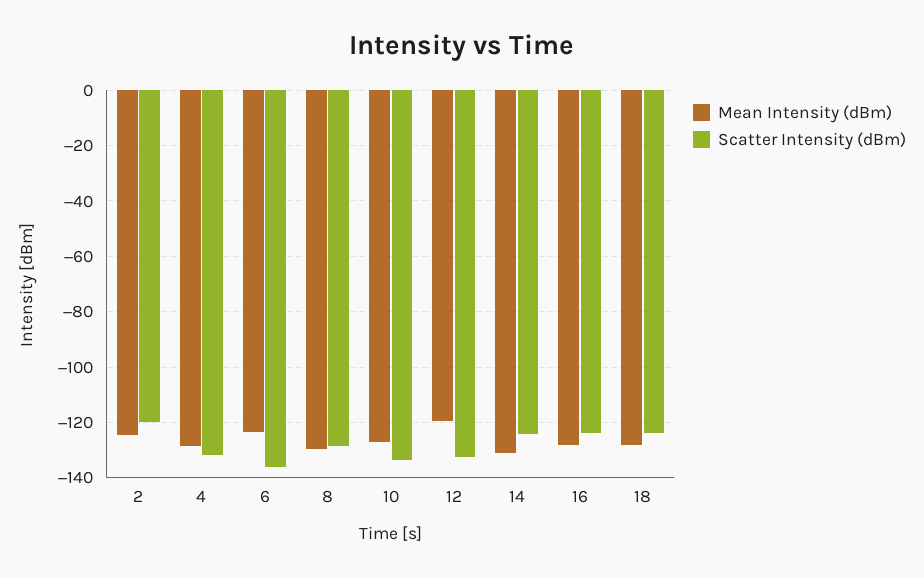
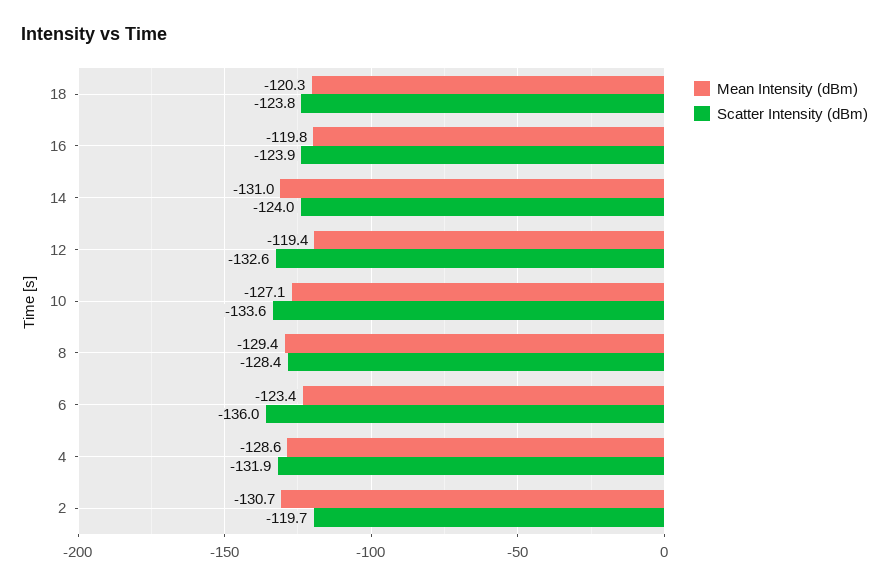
  {
    "Mean Intensity (dBm)": {
-     "2": -125,
+     "2": -130.7,
      "4": -128.6,
      "6": -123.4,
      "8": -129.4,
      "10": -127.1,
      "12": -119.4,
      "14": -131,
-     "16": -127.5,
+     "16": -119.8,
-     "18": -127.5
+     "18": -120.3
    },
    "Scatter Intensity (dBm)": {
      "2": -119.7,
      "4": -131.9,
      "6": -136,
      "8": -128.4,
      "10": -133.6,
      "12": -132.6,
      "14": -124,
      "16": -123.9,
      "18": -123.8
    }
  }

